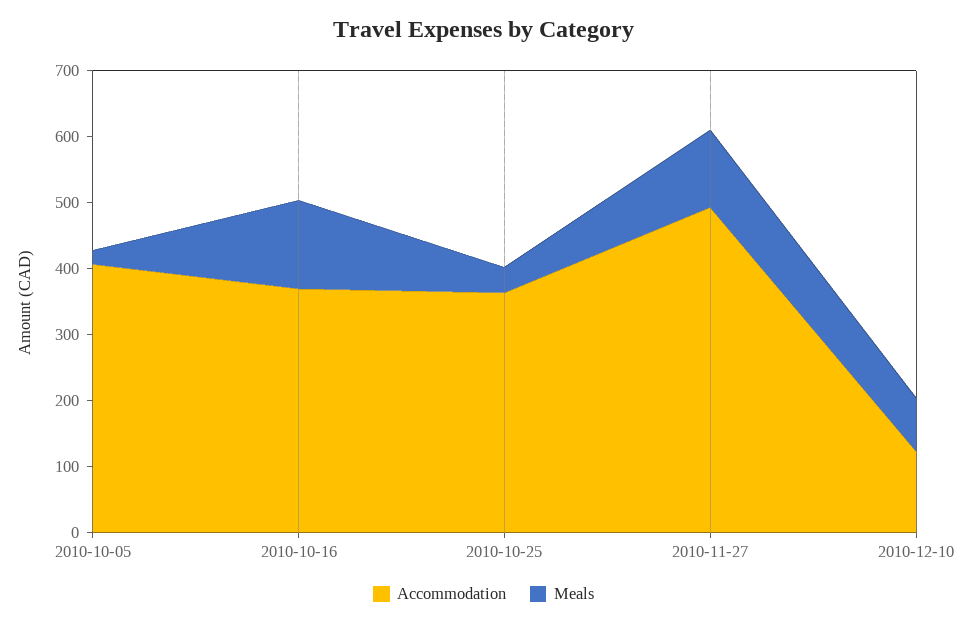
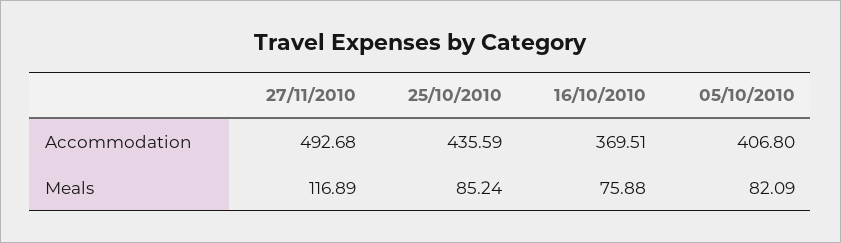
  {
    "Accommodation": {
      "2010-10-05": 406.8,
      "2010-10-16": 369.51,
-     "2010-10-25": 360,
+     "2010-10-25": 435.59,
-     "2010-11-27": 492.68,
+     "2010-11-27": 492.68
-     "2010-12-10": 120
    },
    "Meals": {
-     "2010-10-05": 20,
+     "2010-10-05": 82.09,
-     "2010-10-16": 140,
+     "2010-10-16": 75.88,
-     "2010-10-25": 40,
+     "2010-10-25": 85.24,
-     "2010-11-27": 116.89,
+     "2010-11-27": 116.89
-     "2010-12-10": 80
    }
  }

